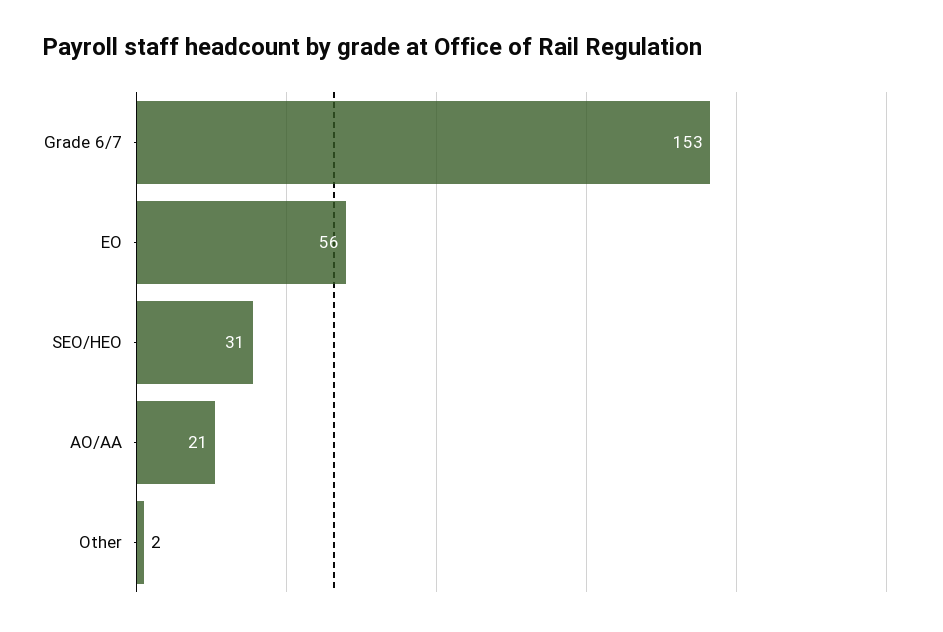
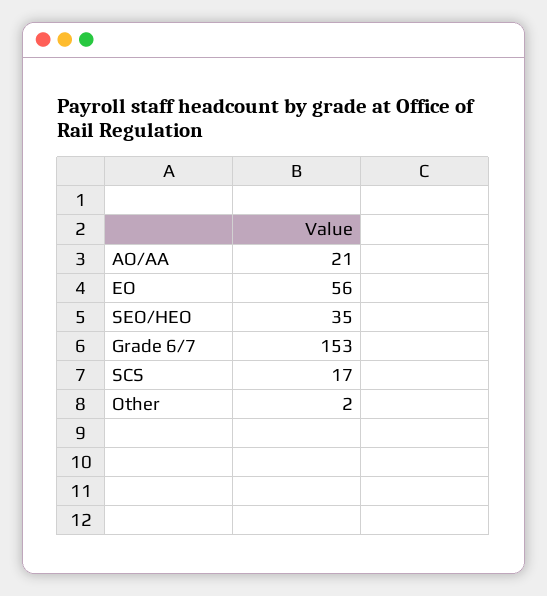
  {
    "Grade 6/7": 153,
    "EO": 56,
-   "SEO/HEO": 31,
+   "SEO/HEO": 35,
    "AO/AA": 21,
-   "Other": 2
+   "Other": 2,
+   "SCS": 17
  }

